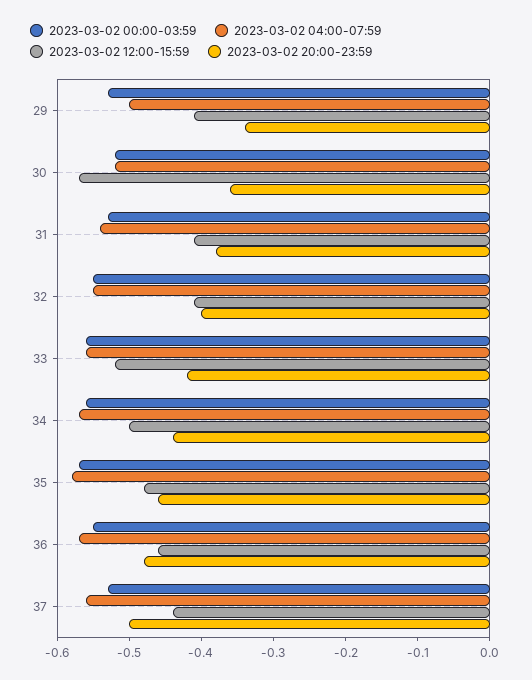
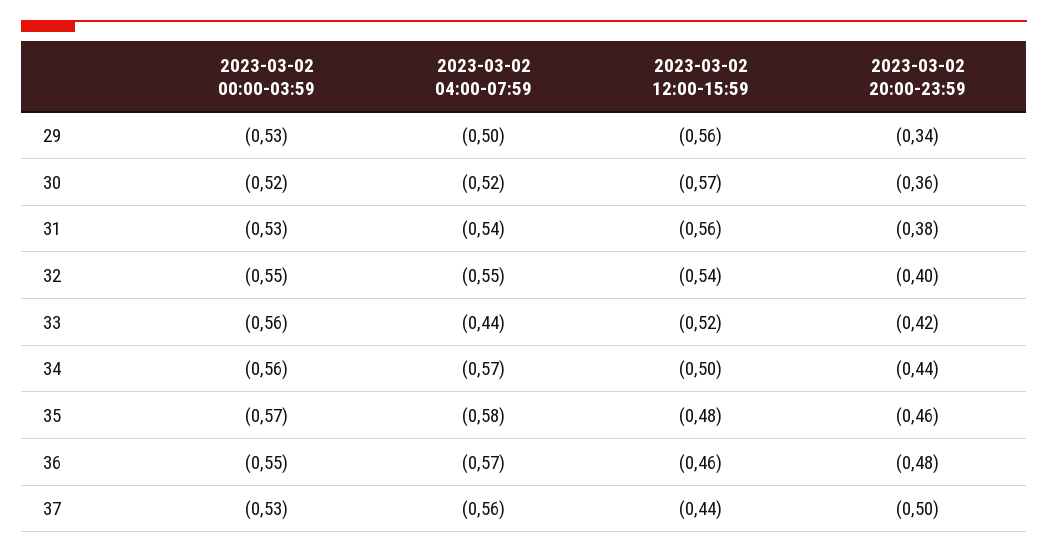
  {
    "2023-03-02 00:00-03:59": {
      "29": -0.53,
      "30": -0.52,
      "31": -0.53,
      "32": -0.55,
      "33": -0.56,
      "34": -0.56,
      "35": -0.57,
      "36": -0.55,
      "37": -0.53
    },
    "2023-03-02 04:00-07:59": {
      "29": -0.5,
      "30": -0.52,
      "31": -0.54,
      "32": -0.55,
-     "33": -0.55,
+     "33": -0.44,
      "34": -0.57,
      "35": -0.58,
      "36": -0.57,
      "37": -0.56
    },
    "2023-03-02 12:00-15:59": {
-     "29": -0.4,
+     "29": -0.56,
      "30": -0.57,
-     "31": -0.4,
+     "31": -0.56,
-     "32": -0.4,
+     "32": -0.54,
      "33": -0.52,
      "34": -0.5,
      "35": -0.48,
      "36": -0.46,
      "37": -0.44
    },
    "2023-03-02 20:00-23:59": {
      "29": -0.34,
      "30": -0.36,
      "31": -0.38,
      "32": -0.4,
      "33": -0.42,
      "34": -0.44,
      "35": -0.46,
      "36": -0.48,
      "37": -0.5
    }
  }

